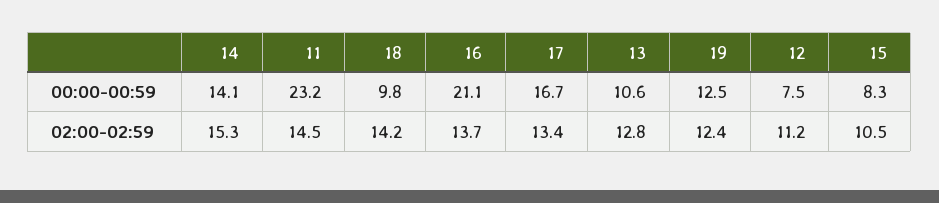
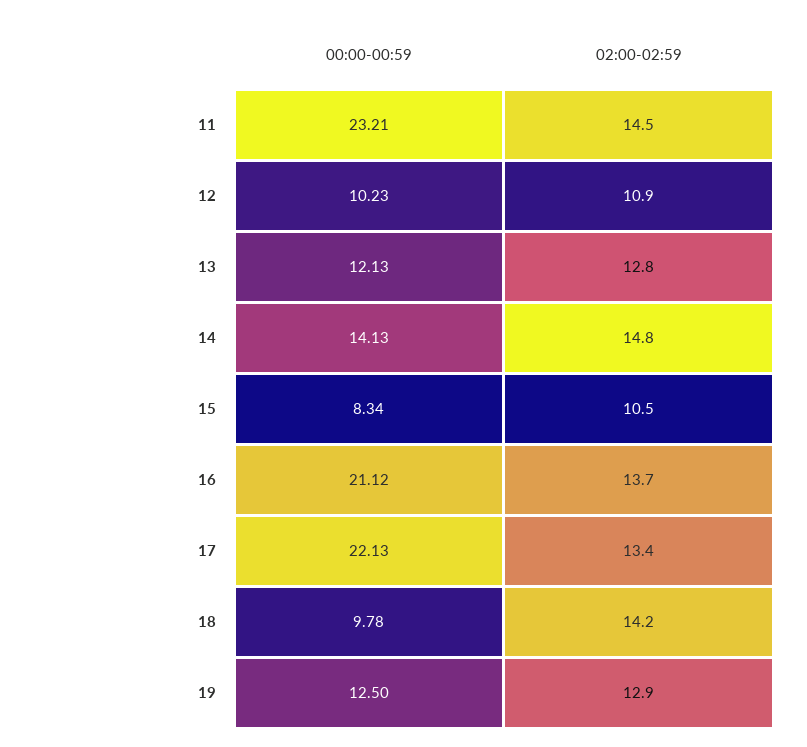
  {
    "14": {
      "00:00-00:59": 14.13,
-     "02:00-02:59": 15.3
+     "02:00-02:59": 14.8
    },
    "11": {
      "00:00-00:59": 23.21,
      "02:00-02:59": 14.5
    },
    "18": {
      "00:00-00:59": 9.78,
      "02:00-02:59": 14.2
    },
    "16": {
      "00:00-00:59": 21.12,
      "02:00-02:59": 13.7
    },
    "17": {
-     "00:00-00:59": 16.7,
+     "00:00-00:59": 22.13,
      "02:00-02:59": 13.4
    },
    "13": {
-     "00:00-00:59": 10.6,
+     "00:00-00:59": 12.13,
      "02:00-02:59": 12.8
    },
    "19": {
      "00:00-00:59": 12.5,
-     "02:00-02:59": 12.4
+     "02:00-02:59": 12.9
    },
    "12": {
-     "00:00-00:59": 7.5,
+     "00:00-00:59": 10.23,
-     "02:00-02:59": 11.2
+     "02:00-02:59": 10.9
    },
    "15": {
      "00:00-00:59": 8.34,
      "02:00-02:59": 10.5
    }
  }

